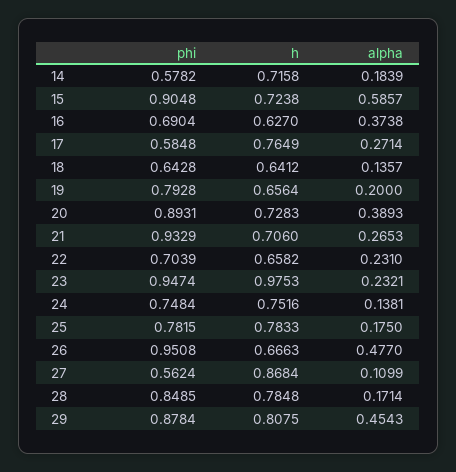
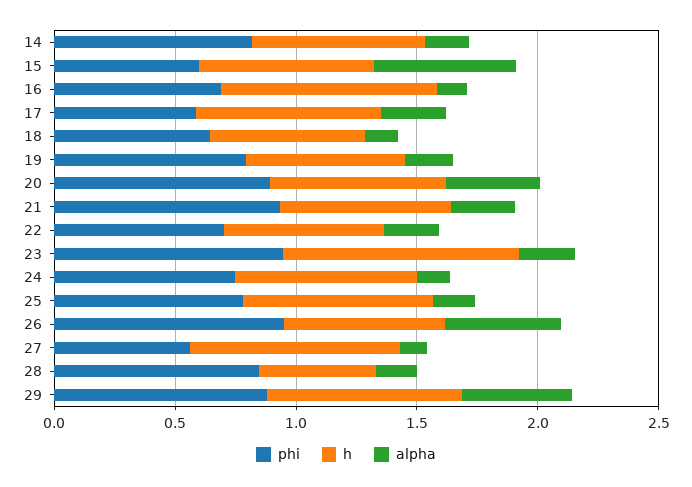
  {
    "phi": {
-     "14": 0.5782,
+     "14": 0.8,
-     "15": 0.9048,
+     "15": 0.6,
      "16": 0.6904,
      "17": 0.5848,
      "18": 0.6428,
      "19": 0.7928,
      "20": 0.8931,
      "21": 0.9329,
      "22": 0.7039,
      "23": 0.9474,
      "24": 0.7484,
      "25": 0.7815,
      "26": 0.9508,
      "27": 0.5624,
      "28": 0.8485,
      "29": 0.8784
    },
    "h": {
      "14": 0.7158,
      "15": 0.7238,
-     "16": 0.627,
+     "16": 0.9,
      "17": 0.7649,
      "18": 0.6412,
      "19": 0.6564,
      "20": 0.7283,
      "21": 0.706,
      "22": 0.6582,
      "23": 0.9753,
      "24": 0.7516,
      "25": 0.7833,
      "26": 0.6663,
      "27": 0.8684,
-     "28": 0.7848,
+     "28": 0.5,
      "29": 0.8075
    },
    "alpha": {
      "14": 0.1839,
      "15": 0.5857,
-     "16": 0.3738,
+     "16": 0.1,
      "17": 0.2714,
      "18": 0.1357,
      "19": 0.2,
      "20": 0.3893,
      "21": 0.2653,
      "22": 0.231,
      "23": 0.2321,
      "24": 0.1381,
      "25": 0.175,
      "26": 0.477,
      "27": 0.1099,
      "28": 0.1714,
      "29": 0.4543
    }
  }

